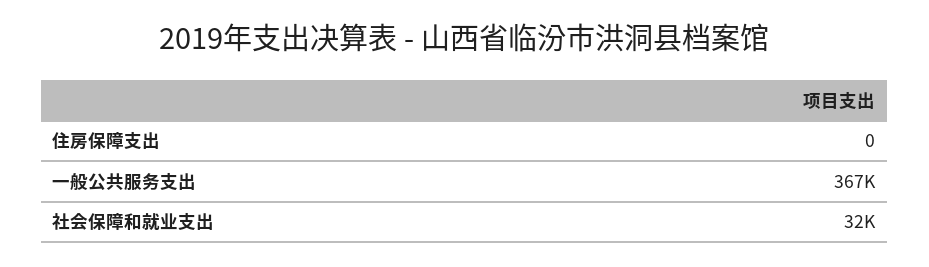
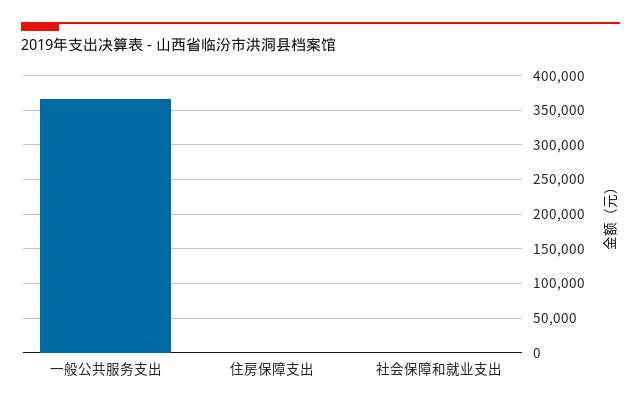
  {
    "住房保障支出": 0,
    "一般公共服务支出": 367000,
-   "社会保障和就业支出": 32000
+   "社会保障和就业支出": 0
  }

